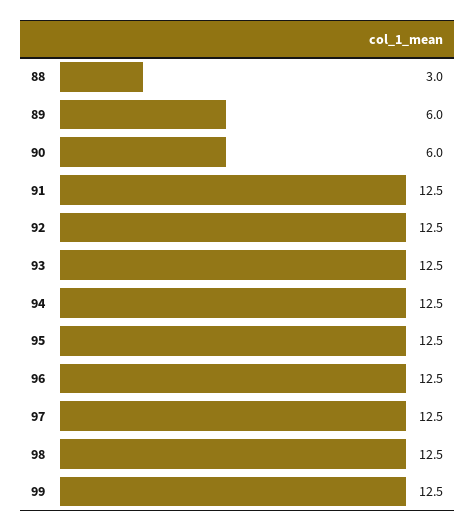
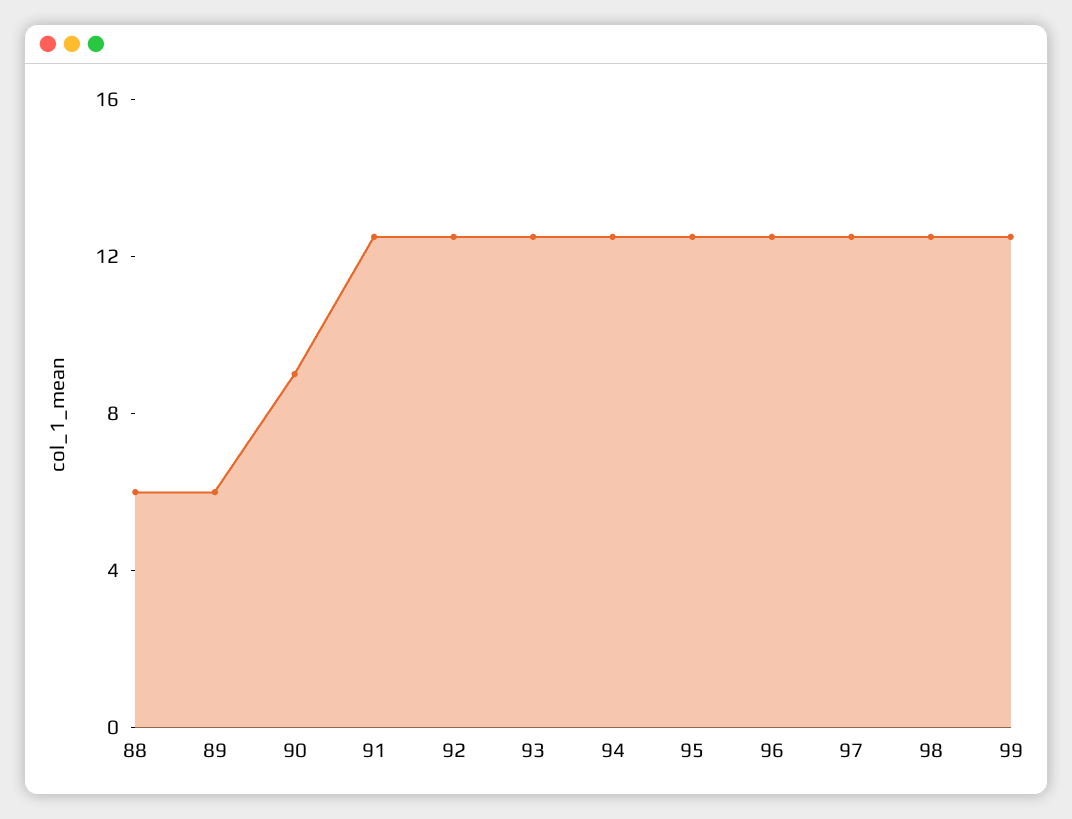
  {
-   "88": 3,
+   "88": 6,
    "89": 6,
-   "90": 6,
+   "90": 9,
    "91": 12.5,
    "92": 12.5,
    "93": 12.5,
    "94": 12.5,
    "95": 12.5,
    "96": 12.5,
    "97": 12.5,
    "98": 12.5,
    "99": 12.5
  }

